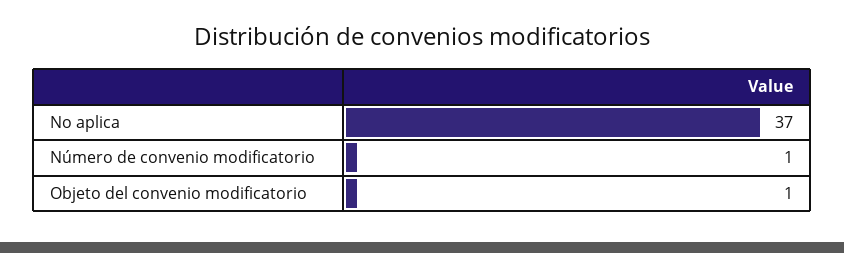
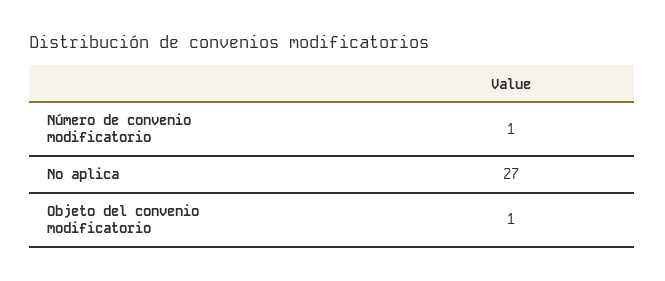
  {
-   "No aplica": 37,
+   "No aplica": 27,
    "Número de convenio modificatorio": 1,
    "Objeto del convenio modificatorio": 1
  }

